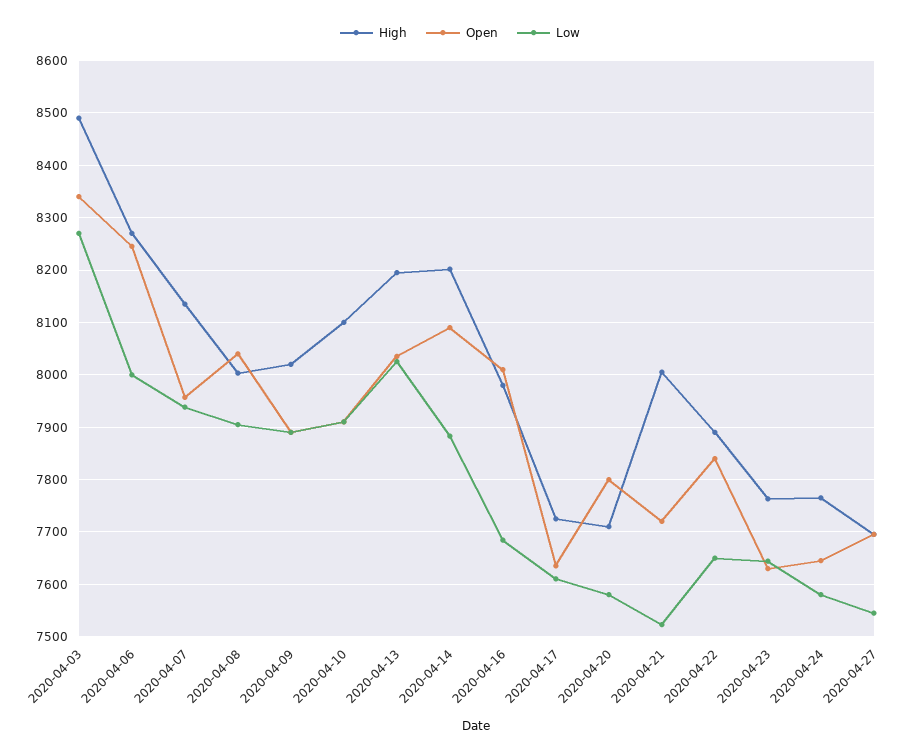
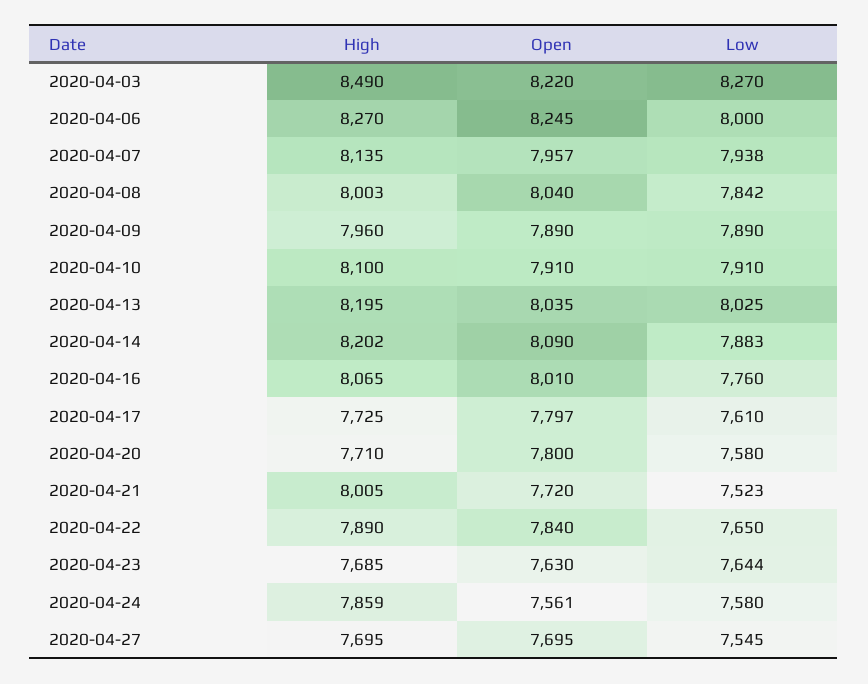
  {
    "High": {
      "2020-04-03": 8490,
      "2020-04-06": 8270,
      "2020-04-07": 8135,
      "2020-04-08": 8003,
-     "2020-04-09": 8020,
+     "2020-04-09": 7960,
      "2020-04-10": 8100,
      "2020-04-13": 8195,
      "2020-04-14": 8202,
-     "2020-04-16": 7980,
+     "2020-04-16": 8065,
      "2020-04-17": 7725,
      "2020-04-20": 7710,
      "2020-04-21": 8005,
      "2020-04-22": 7890,
-     "2020-04-23": 7760,
+     "2020-04-23": 7685,
-     "2020-04-24": 7760,
+     "2020-04-24": 7859,
      "2020-04-27": 7695
    },
    "Open": {
-     "2020-04-03": 8340,
+     "2020-04-03": 8220,
      "2020-04-06": 8245,
      "2020-04-07": 7957,
      "2020-04-08": 8040,
      "2020-04-09": 7890,
      "2020-04-10": 7910,
      "2020-04-13": 8035,
      "2020-04-14": 8090,
      "2020-04-16": 8010,
-     "2020-04-17": 7640,
+     "2020-04-17": 7797,
      "2020-04-20": 7800,
      "2020-04-21": 7720,
      "2020-04-22": 7840,
      "2020-04-23": 7630,
-     "2020-04-24": 7640,
+     "2020-04-24": 7561,
      "2020-04-27": 7695
    },
    "Low": {
      "2020-04-03": 8270,
      "2020-04-06": 8000,
      "2020-04-07": 7938,
-     "2020-04-08": 7900,
+     "2020-04-08": 7842,
      "2020-04-09": 7890,
      "2020-04-10": 7910,
      "2020-04-13": 8025,
      "2020-04-14": 7883,
-     "2020-04-16": 7680,
+     "2020-04-16": 7760,
      "2020-04-17": 7610,
      "2020-04-20": 7580,
      "2020-04-21": 7523,
      "2020-04-22": 7650,
      "2020-04-23": 7644,
      "2020-04-24": 7580,
      "2020-04-27": 7545
    }
  }

